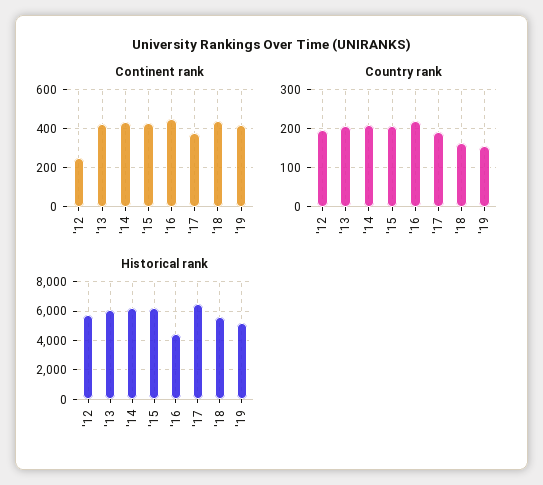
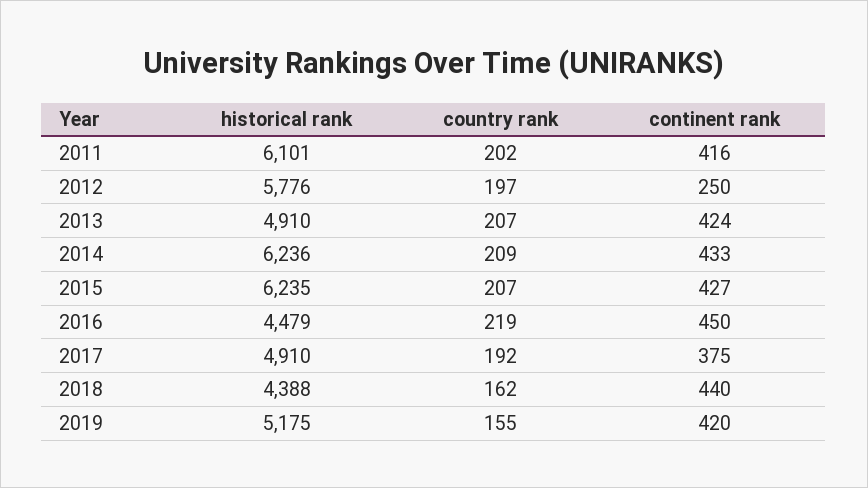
  {
    "Continent rank": {
      "'12": 250,
      "'13": 424,
      "'14": 433,
      "'15": 427,
      "'16": 450,
      "'17": 375,
      "'18": 440,
-     "'19": 420
+     "'19": 420,
+     "2011": 416
    },
    "Country rank": {
      "'12": 197,
      "'13": 207,
      "'14": 209,
      "'15": 207,
      "'16": 219,
      "'17": 192,
      "'18": 162,
-     "'19": 155
+     "'19": 155,
+     "2011": 202
    },
    "Historical rank": {
      "'12": 5776,
-     "'13": 6000,
+     "'13": 4910,
      "'14": 6236,
      "'15": 6235,
      "'16": 4479,
-     "'17": 6500,
+     "'17": 4910,
-     "'18": 5500,
+     "'18": 4388,
-     "'19": 5175
+     "'19": 5175,
+     "2011": 6101
    }
  }

